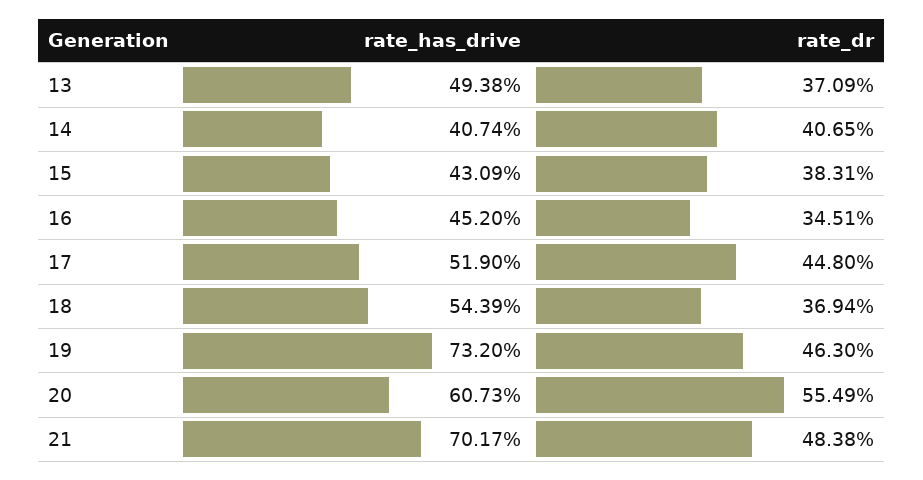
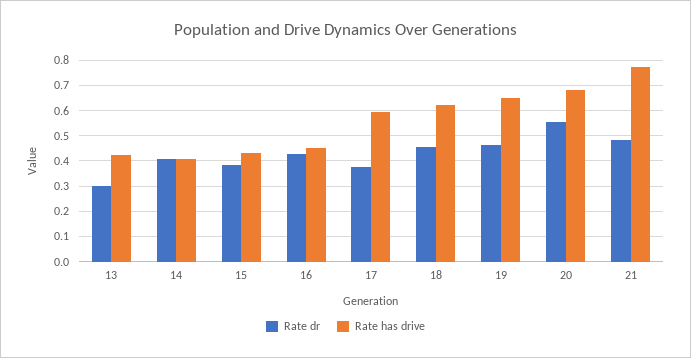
  {
    "rate_has_drive": {
-     "13": 0.4938,
+     "13": 0.425,
      "14": 0.4074,
      "15": 0.4309,
      "16": 0.452,
-     "17": 0.519,
+     "17": 0.6,
-     "18": 0.5439,
+     "18": 0.625,
-     "19": 0.732,
+     "19": 0.65,
-     "20": 0.6073,
+     "20": 0.675,
-     "21": 0.7017
+     "21": 0.775
    },
    "rate_dr": {
-     "13": 0.3709,
+     "13": 0.3,
      "14": 0.4065,
      "15": 0.3831,
-     "16": 0.3451,
+     "16": 0.425,
-     "17": 0.448,
+     "17": 0.375,
-     "18": 0.3694,
+     "18": 0.45,
      "19": 0.463,
      "20": 0.5549,
      "21": 0.4838
    }
  }

